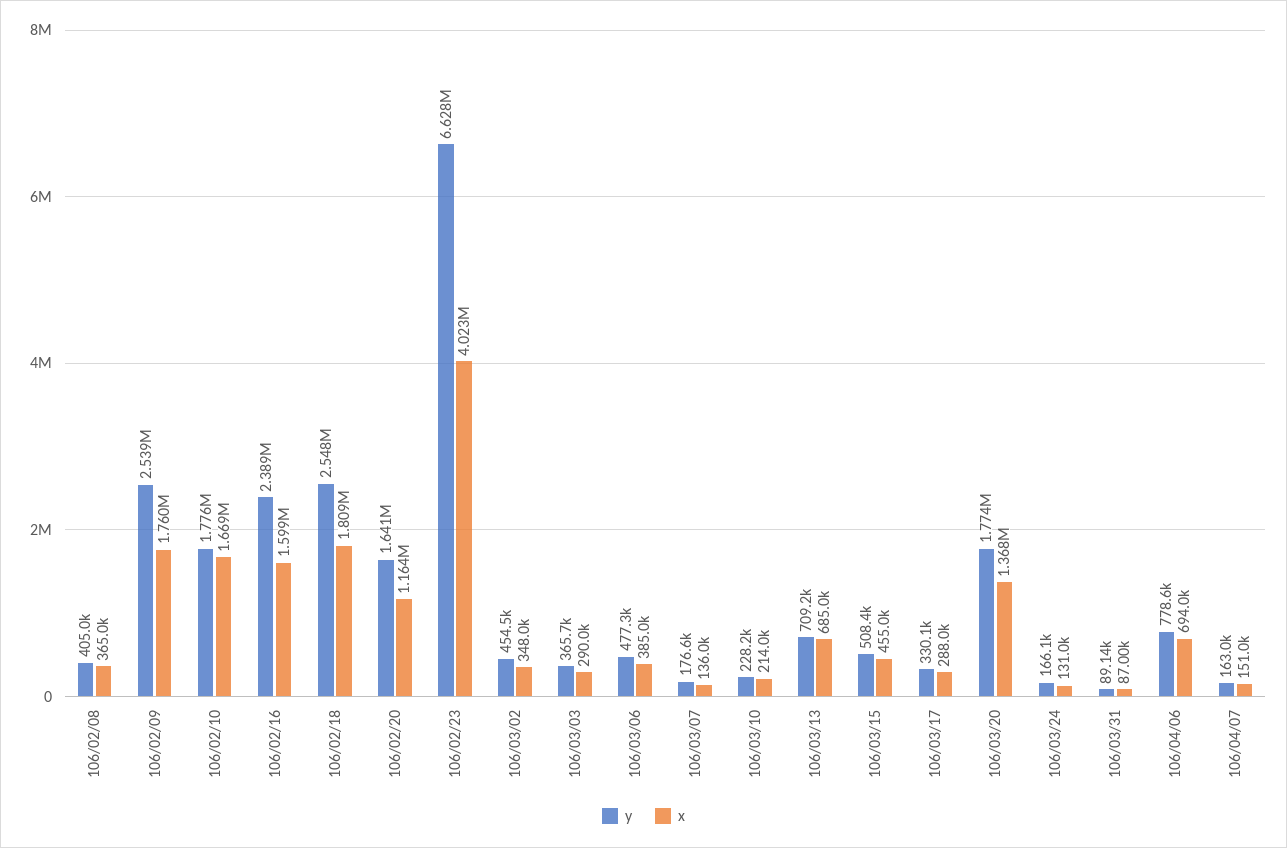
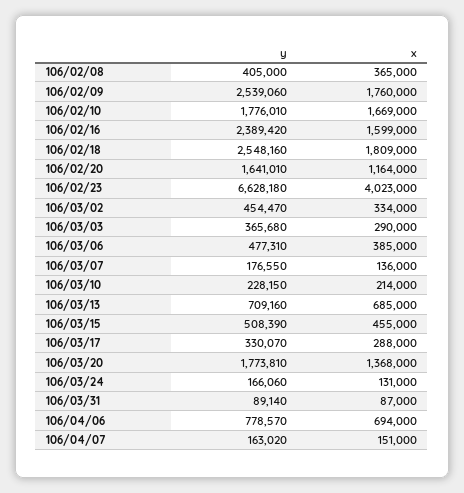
  {
    "y": {
      "106/02/08": 405000,
      "106/02/09": 2539060,
      "106/02/10": 1776010,
      "106/02/16": 2389420,
      "106/02/18": 2548160,
      "106/02/20": 1641010,
      "106/02/23": 6628180,
      "106/03/02": 454470,
      "106/03/03": 365680,
      "106/03/06": 477310,
      "106/03/07": 176550,
      "106/03/10": 228150,
      "106/03/13": 709160,
      "106/03/15": 508390,
      "106/03/17": 330070,
      "106/03/20": 1773810,
      "106/03/24": 166060,
      "106/03/31": 89140,
      "106/04/06": 778570,
      "106/04/07": 163020
    },
    "x": {
      "106/02/08": 365000,
      "106/02/09": 1760000,
      "106/02/10": 1669000,
      "106/02/16": 1599000,
      "106/02/18": 1809000,
      "106/02/20": 1164000,
      "106/02/23": 4023000,
-     "106/03/02": 348000,
+     "106/03/02": 334000,
      "106/03/03": 290000,
      "106/03/06": 385000,
      "106/03/07": 136000,
      "106/03/10": 214000,
      "106/03/13": 685000,
      "106/03/15": 455000,
      "106/03/17": 288000,
      "106/03/20": 1368000,
      "106/03/24": 131000,
      "106/03/31": 87000,
      "106/04/06": 694000,
      "106/04/07": 151000
    }
  }

